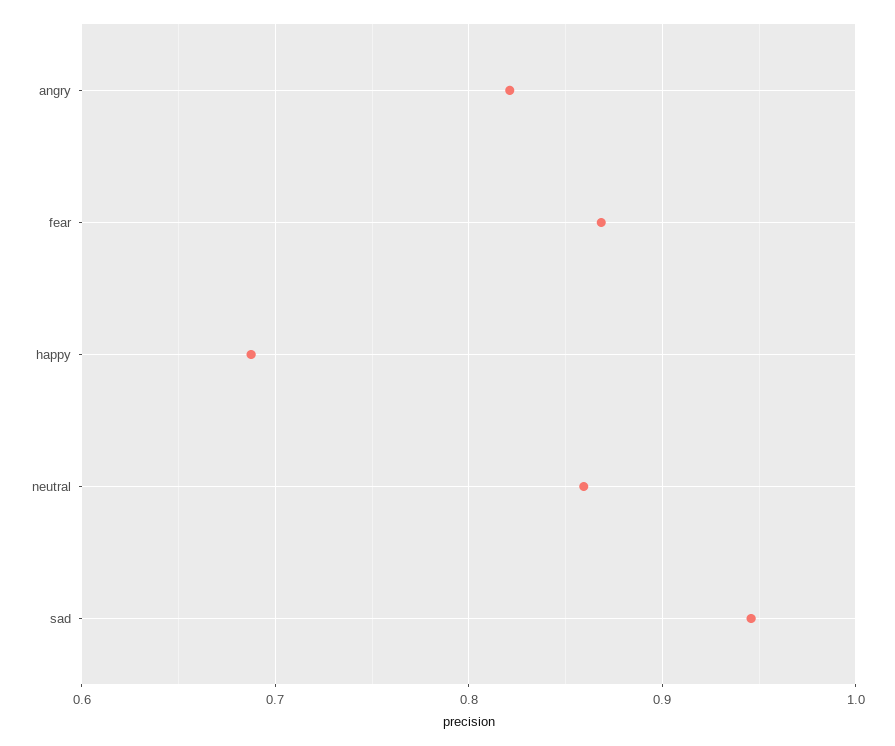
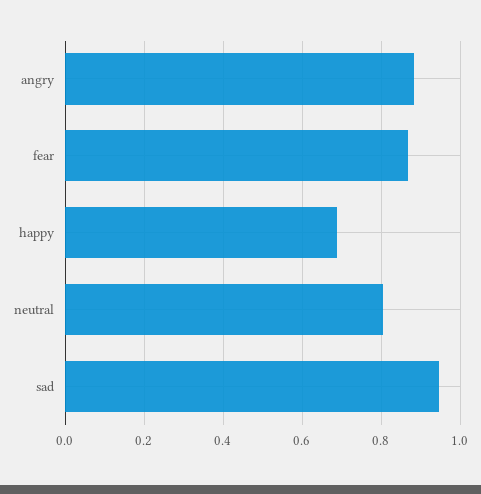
  {
-   "angry": 0.82,
+   "angry": 0.88,
    "fear": 0.87,
    "happy": 0.69,
-   "neutral": 0.86,
+   "neutral": 0.8,
    "sad": 0.95
  }

